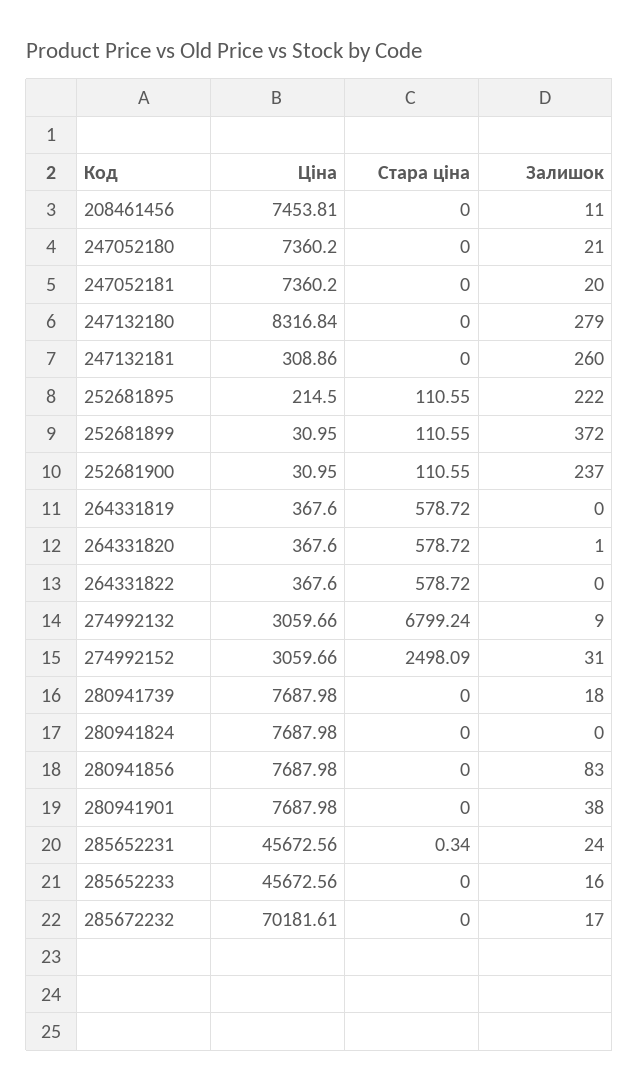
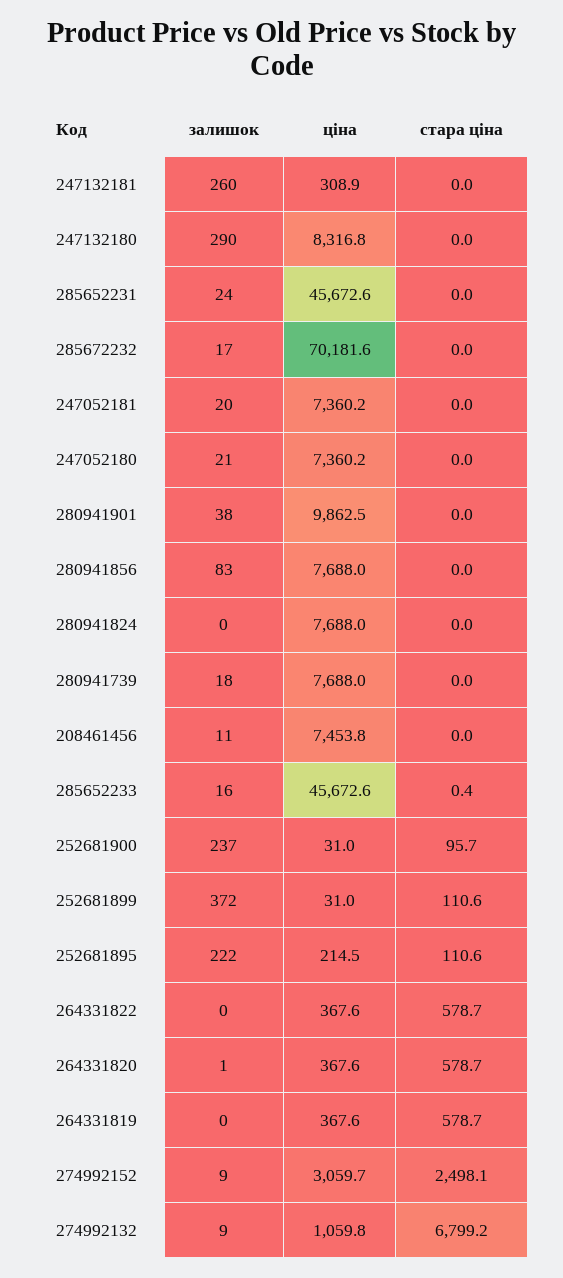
  {
    "Ціна": {
      "208461456": 7453.81,
      "247052180": 7360.2,
      "247052181": 7360.2,
      "247132180": 8316.84,
      "247132181": 308.86,
      "252681895": 214.5,
      "252681899": 30.95,
      "252681900": 30.95,
      "264331819": 367.6,
      "264331820": 367.6,
      "264331822": 367.6,
-     "274992132": 3059.66,
+     "274992132": 1059.8,
      "274992152": 3059.66,
      "280941739": 7687.98,
      "280941824": 7687.98,
      "280941856": 7687.98,
-     "280941901": 7687.98,
+     "280941901": 9862.5,
      "285652231": 45672.56,
      "285652233": 45672.56,
      "285672232": 70181.61
    },
    "Стара ціна": {
      "208461456": 0,
      "247052180": 0,
      "247052181": 0,
      "247132180": 0,
      "247132181": 0,
      "252681895": 110.55,
      "252681899": 110.55,
-     "252681900": 110.55,
+     "252681900": 95.7,
      "264331819": 578.72,
      "264331820": 578.72,
      "264331822": 578.72,
      "274992132": 6799.24,
      "274992152": 2498.09,
      "280941739": 0,
      "280941824": 0,
      "280941856": 0,
      "280941901": 0,
-     "285652231": 0.34,
+     "285652231": 0,
-     "285652233": 0,
+     "285652233": 0.4,
      "285672232": 0
    },
    "Залишок": {
      "208461456": 11,
      "247052180": 21,
      "247052181": 20,
-     "247132180": 279,
+     "247132180": 290,
      "247132181": 260,
      "252681895": 222,
      "252681899": 372,
      "252681900": 237,
      "264331819": 0,
      "264331820": 1,
      "264331822": 0,
      "274992132": 9,
-     "274992152": 31,
+     "274992152": 9,
      "280941739": 18,
      "280941824": 0,
      "280941856": 83,
      "280941901": 38,
      "285652231": 24,
      "285652233": 16,
      "285672232": 17
    }
  }

